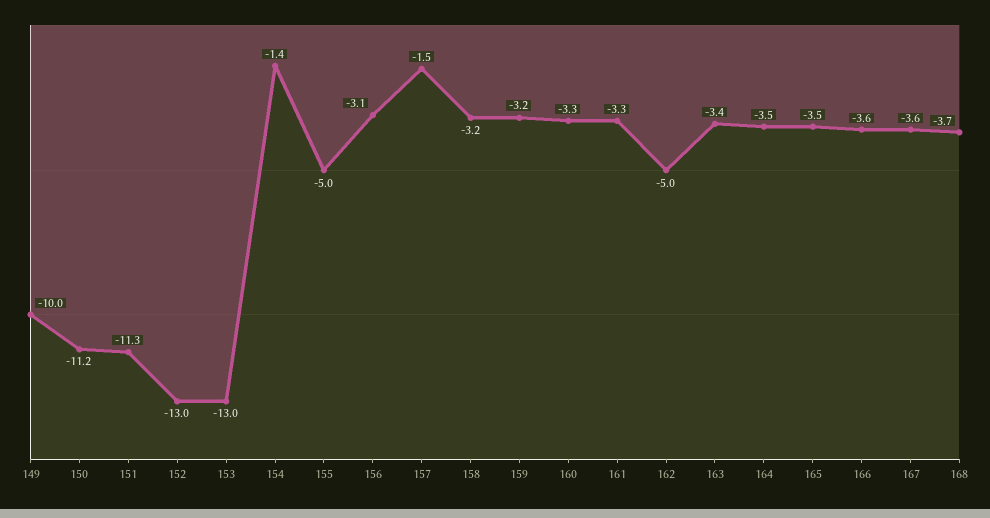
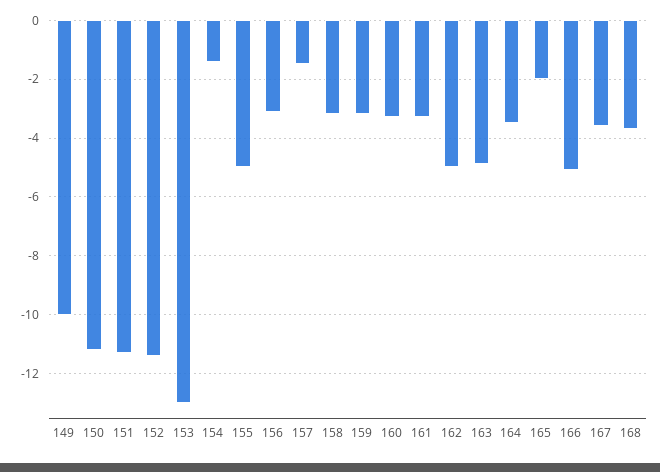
  {
    "149": -10,
    "150": -11.2,
    "151": -11.3,
-   "152": -13,
+   "152": -11.5,
    "153": -13,
    "154": -1.4,
    "155": -5,
    "156": -3.1,
    "157": -1.5,
    "158": -3.2,
    "159": -3.2,
    "160": -3.3,
    "161": -3.3,
    "162": -5,
-   "163": -3.4,
+   "163": -5,
    "164": -3.5,
-   "165": -3.5,
+   "165": -2,
-   "166": -3.6,
+   "166": -5,
    "167": -3.6,
    "168": -3.7
  }

